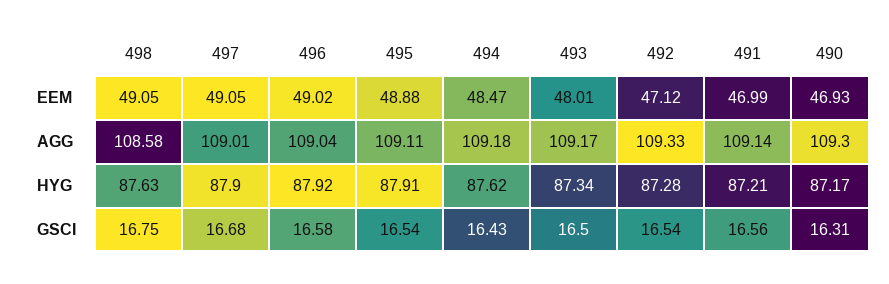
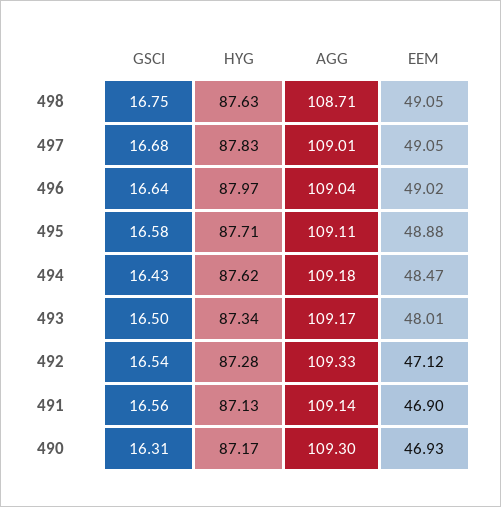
  {
    "498": {
      "EEM": 49.05,
-     "AGG": 108.58,
+     "AGG": 108.71,
      "HYG": 87.63,
      "GSCI": 16.75
    },
    "497": {
      "EEM": 49.05,
      "AGG": 109.01,
-     "HYG": 87.9,
+     "HYG": 87.83,
      "GSCI": 16.68
    },
    "496": {
      "EEM": 49.02,
      "AGG": 109.04,
-     "HYG": 87.92,
+     "HYG": 87.97,
-     "GSCI": 16.58
+     "GSCI": 16.64
    },
    "495": {
      "EEM": 48.88,
      "AGG": 109.11,
-     "HYG": 87.91,
+     "HYG": 87.71,
-     "GSCI": 16.54
+     "GSCI": 16.58
    },
    "494": {
      "EEM": 48.47,
      "AGG": 109.18,
      "HYG": 87.62,
      "GSCI": 16.43
    },
    "493": {
      "EEM": 48.01,
      "AGG": 109.17,
      "HYG": 87.34,
      "GSCI": 16.5
    },
    "492": {
      "EEM": 47.12,
      "AGG": 109.33,
      "HYG": 87.28,
      "GSCI": 16.54
    },
    "491": {
-     "EEM": 46.99,
+     "EEM": 46.9,
      "AGG": 109.14,
-     "HYG": 87.21,
+     "HYG": 87.13,
      "GSCI": 16.56
    },
    "490": {
      "EEM": 46.93,
      "AGG": 109.3,
      "HYG": 87.17,
      "GSCI": 16.31
    }
  }

